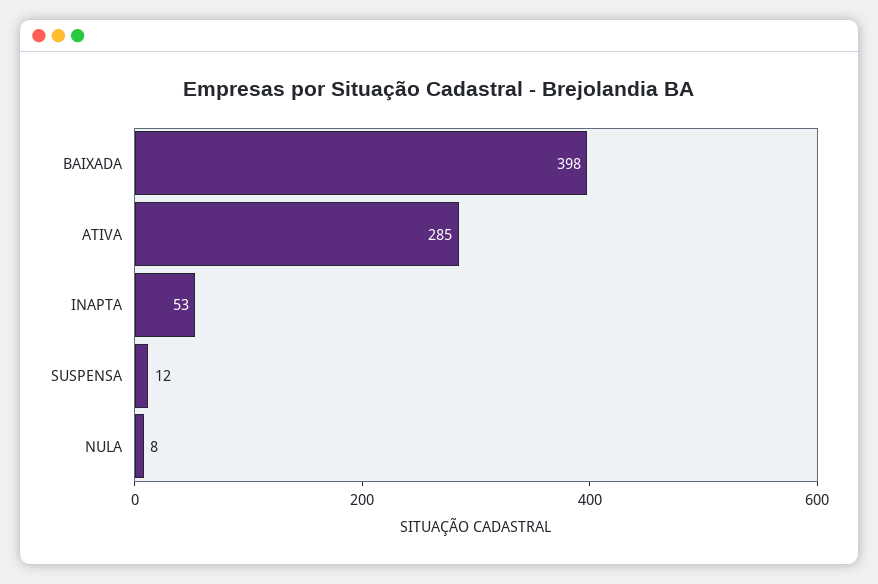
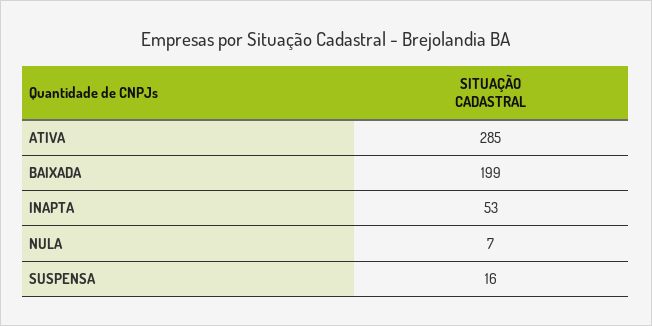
  {
-   "BAIXADA": 398,
+   "BAIXADA": 199,
    "ATIVA": 285,
    "INAPTA": 53,
-   "SUSPENSA": 12,
+   "SUSPENSA": 16,
-   "NULA": 8
+   "NULA": 7
  }

